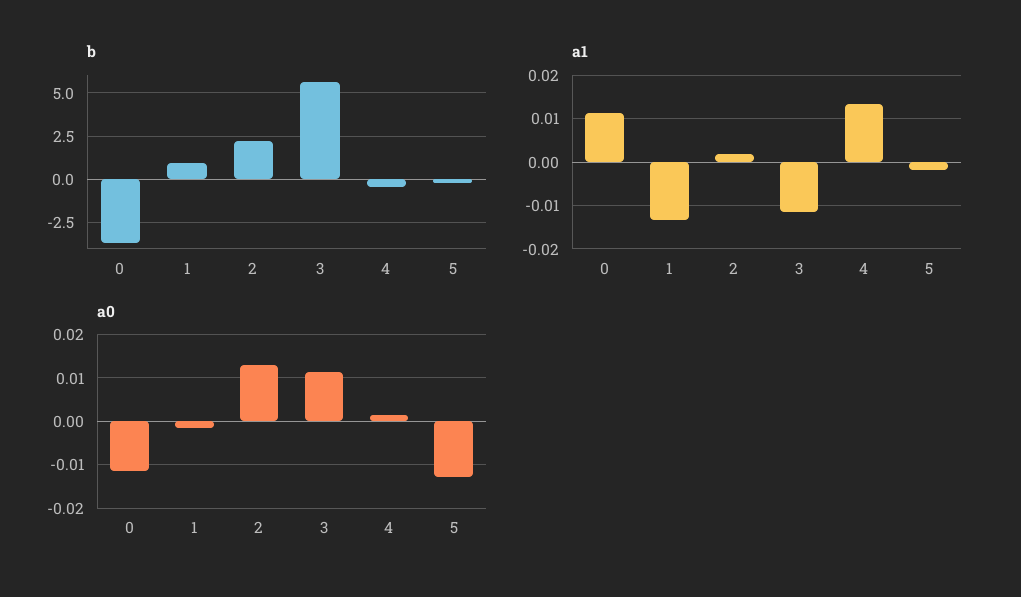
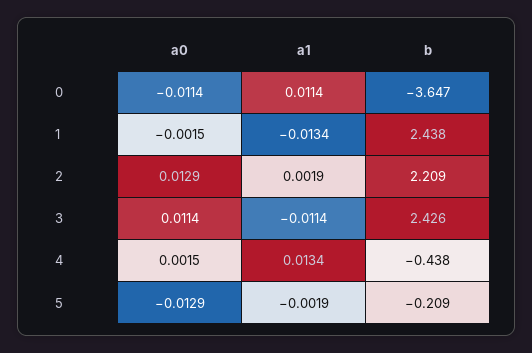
  {
    "b": {
      "0": -3.647,
-     "1": 1,
+     "1": 2.438,
      "2": 2.209,
-     "3": 5.5,
+     "3": 2.426,
      "4": -0.438,
      "5": -0.209
    },
    "a1": {
      "0": 0.0114,
      "1": -0.0134,
      "2": 0.0019,
      "3": -0.0114,
      "4": 0.0134,
      "5": -0.0019
    },
    "a0": {
      "0": -0.0114,
      "1": -0.0015,
      "2": 0.0129,
      "3": 0.0114,
      "4": 0.0015,
      "5": -0.0129
    }
  }

